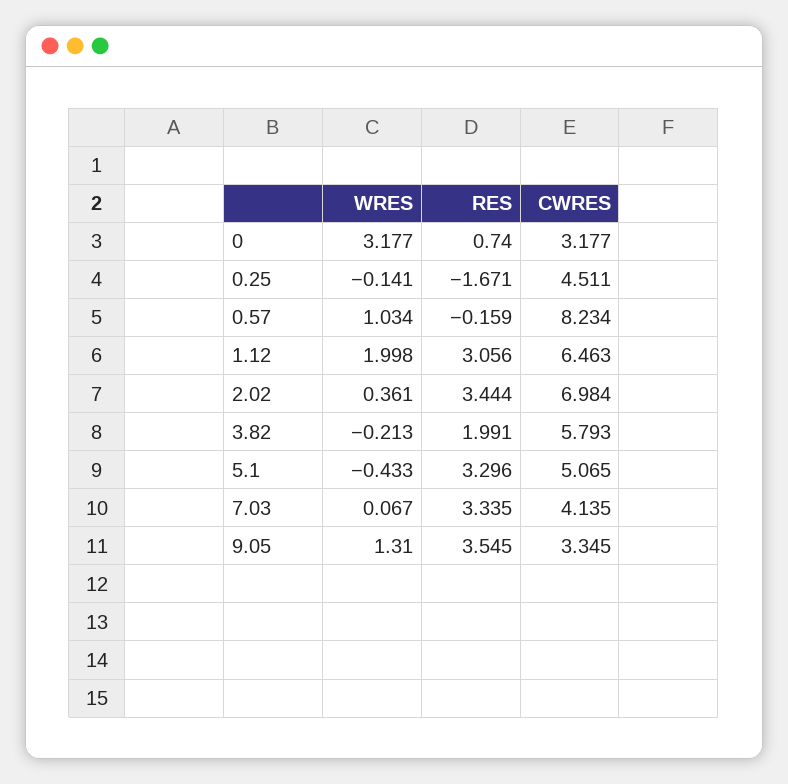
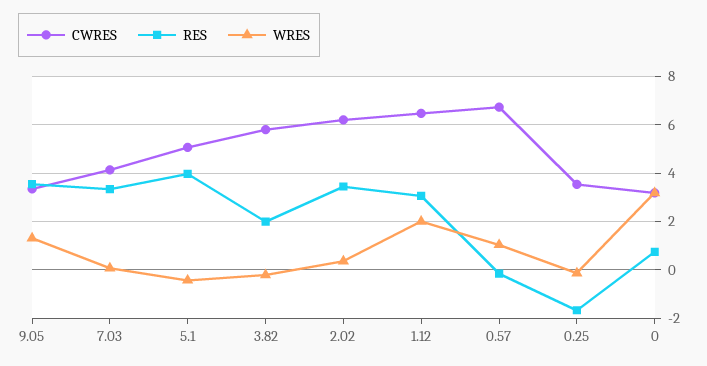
  {
    "WRES": {
      "0": 3.177,
      "0.25": -0.141,
      "0.57": 1.034,
      "1.12": 1.998,
      "2.02": 0.361,
      "3.82": -0.213,
      "5.1": -0.433,
      "7.03": 0.067,
      "9.05": 1.31
    },
    "RES": {
      "0": 0.74,
      "0.25": -1.671,
      "0.57": -0.159,
      "1.12": 3.056,
      "2.02": 3.444,
      "3.82": 1.991,
-     "5.1": 3.296,
+     "5.1": 4,
      "7.03": 3.335,
      "9.05": 3.545
    },
    "CWRES": {
      "0": 3.177,
-     "0.25": 4.511,
+     "0.25": 3.5,
-     "0.57": 8.234,
+     "0.57": 6.75,
      "1.12": 6.463,
-     "2.02": 6.984,
+     "2.02": 6.25,
      "3.82": 5.793,
      "5.1": 5.065,
      "7.03": 4.135,
      "9.05": 3.345
    }
  }

